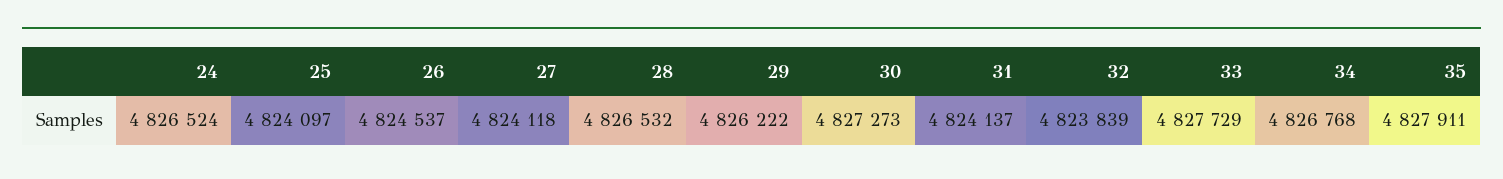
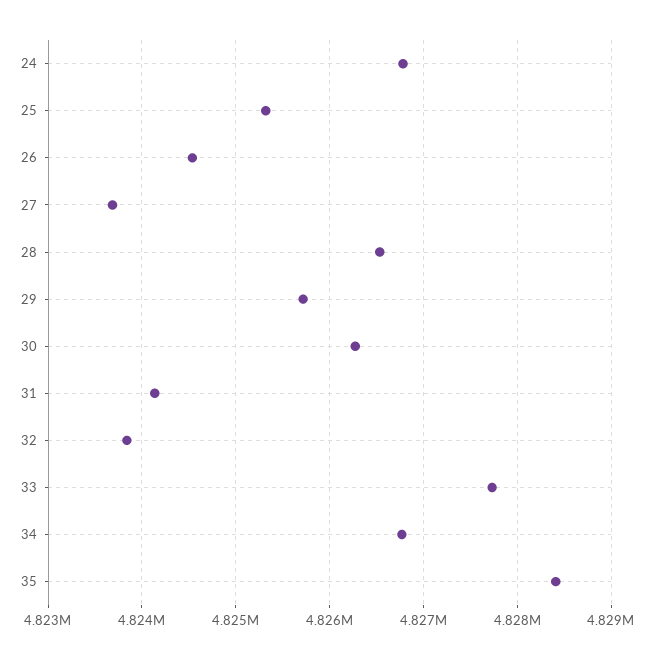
  {
-   "24": 4826524,
+   "24": 4826800,
-   "25": 4824097,
+   "25": 4825300,
    "26": 4824537,
-   "27": 4824118,
+   "27": 4823700,
    "28": 4826532,
-   "29": 4826222,
+   "29": 4825700,
-   "30": 4827273,
+   "30": 4826300,
    "31": 4824137,
    "32": 4823839,
    "33": 4827729,
    "34": 4826768,
-   "35": 4827911
+   "35": 4828400
  }

